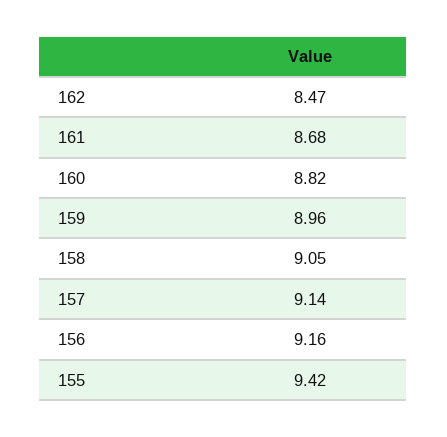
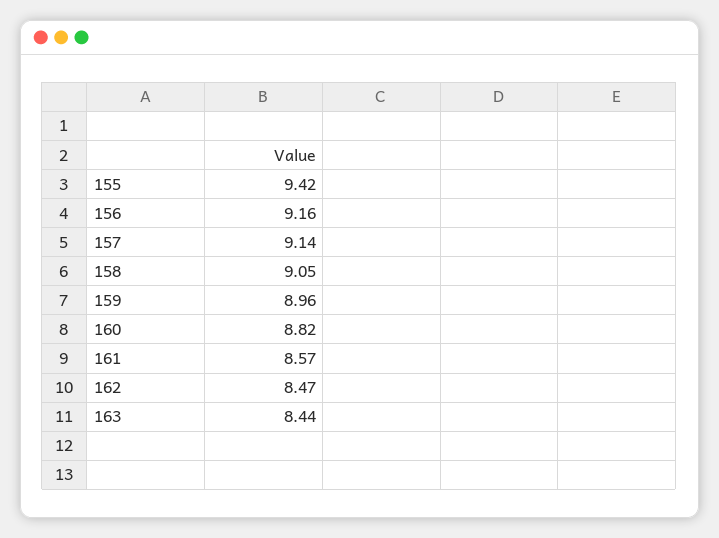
  {
    "162": 8.47,
-   "161": 8.68,
+   "161": 8.57,
    "160": 8.82,
    "159": 8.96,
    "158": 9.05,
    "157": 9.14,
    "156": 9.16,
-   "155": 9.42
+   "155": 9.42,
+   "163": 8.44
  }

